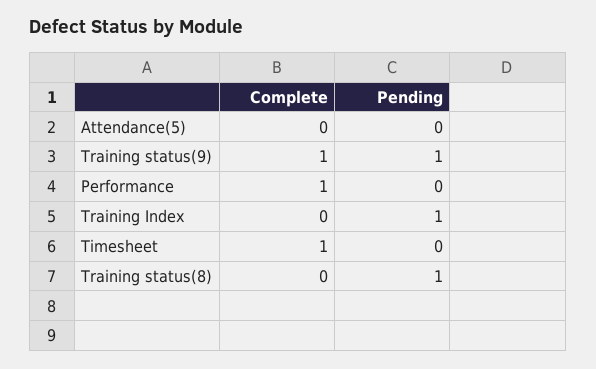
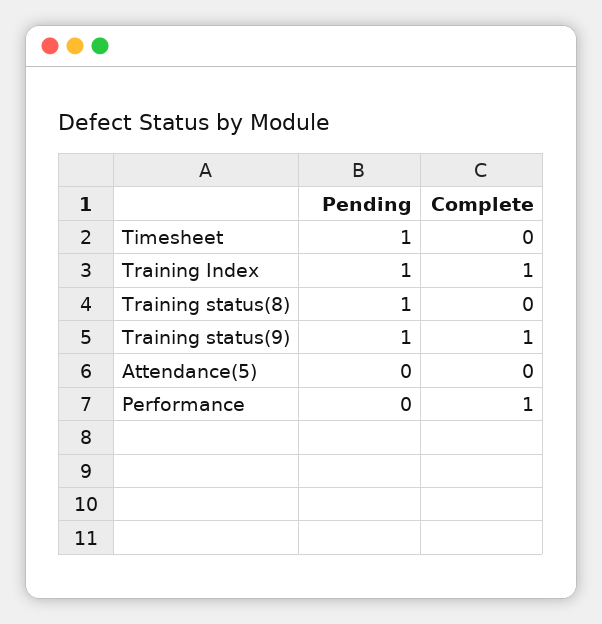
  {
    "Complete": {
      "Attendance(5)": 0,
      "Training status(9)": 1,
      "Performance": 1,
-     "Training Index": 0,
+     "Training Index": 1,
-     "Timesheet": 1,
+     "Timesheet": 0,
      "Training status(8)": 0
    },
    "Pending": {
      "Attendance(5)": 0,
      "Training status(9)": 1,
      "Performance": 0,
      "Training Index": 1,
-     "Timesheet": 0,
+     "Timesheet": 1,
      "Training status(8)": 1
    }
  }

